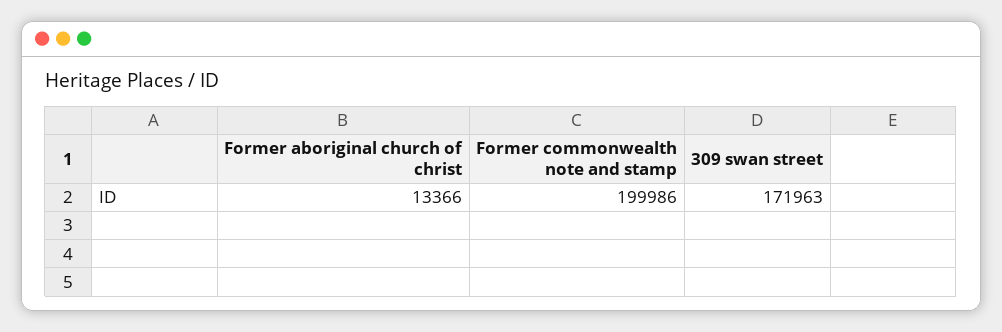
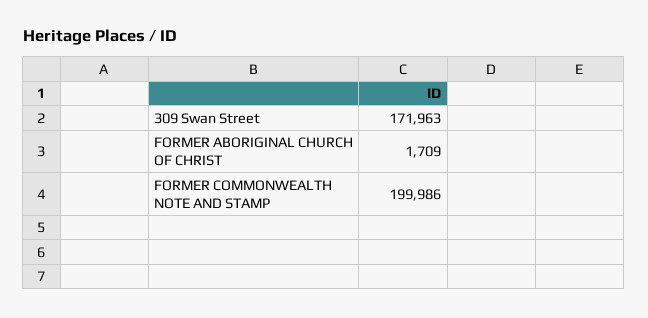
  {
-   "Former aboriginal church of christ": 13366,
+   "Former aboriginal church of christ": 1709,
    "Former commonwealth note and stamp": 199986,
    "309 swan street": 171963
  }

